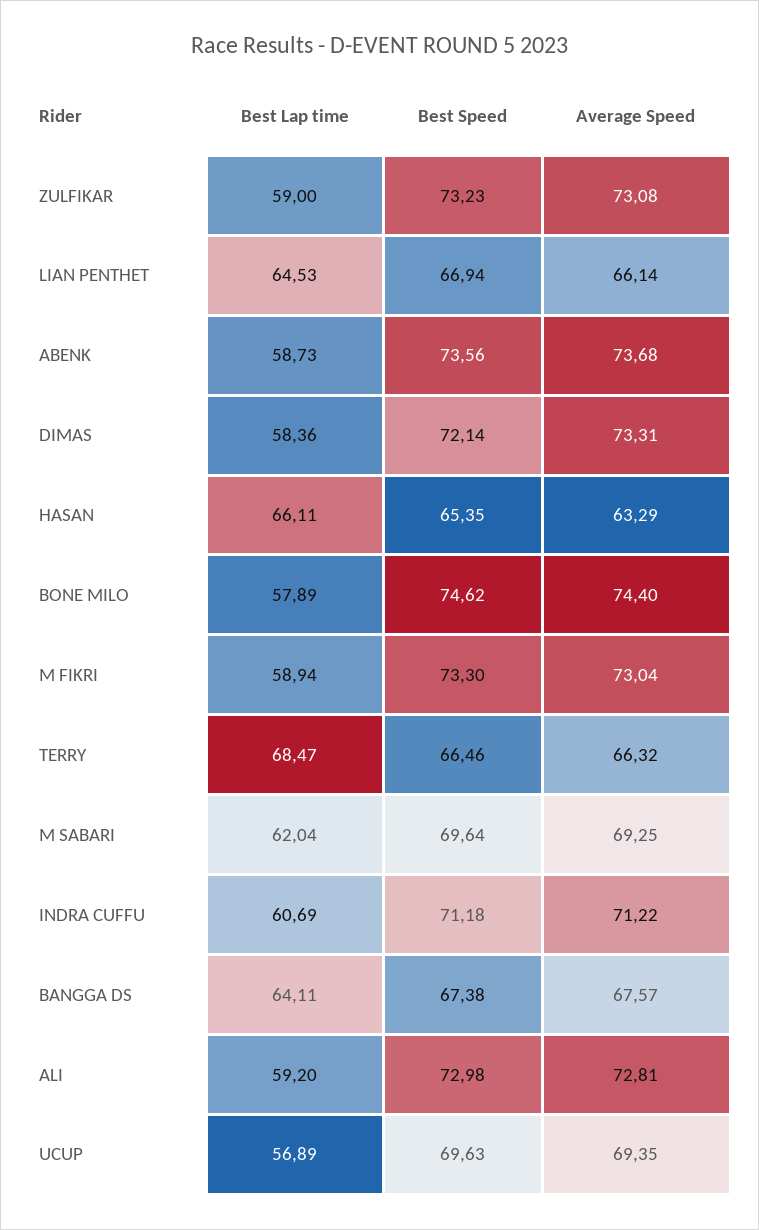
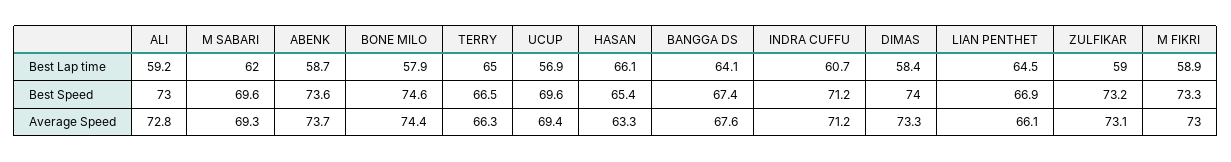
  {
    "Best Lap time": {
      "ZULFIKAR": 59,
      "LIAN PENTHET": 64.53,
      "ABENK": 58.73,
      "DIMAS": 58.36,
      "HASAN": 66.11,
      "BONE MILO": 57.89,
      "M FIKRI": 58.94,
-     "TERRY": 68.47,
+     "TERRY": 65,
      "M SABARI": 62.04,
      "INDRA CUFFU": 60.69,
      "BANGGA DS": 64.11,
      "ALI": 59.2,
      "UCUP": 56.89
    },
    "Best Speed": {
      "ZULFIKAR": 73.23,
      "LIAN PENTHET": 66.94,
      "ABENK": 73.56,
-     "DIMAS": 72.14,
+     "DIMAS": 74,
      "HASAN": 65.35,
      "BONE MILO": 74.62,
      "M FIKRI": 73.3,
      "TERRY": 66.46,
      "M SABARI": 69.64,
      "INDRA CUFFU": 71.18,
      "BANGGA DS": 67.38,
      "ALI": 72.98,
      "UCUP": 69.63
    },
    "Average Speed": {
      "ZULFIKAR": 73.08,
      "LIAN PENTHET": 66.14,
      "ABENK": 73.68,
      "DIMAS": 73.31,
      "HASAN": 63.29,
      "BONE MILO": 74.4,
      "M FIKRI": 73.04,
      "TERRY": 66.32,
      "M SABARI": 69.25,
      "INDRA CUFFU": 71.22,
      "BANGGA DS": 67.57,
      "ALI": 72.81,
      "UCUP": 69.35
    }
  }

